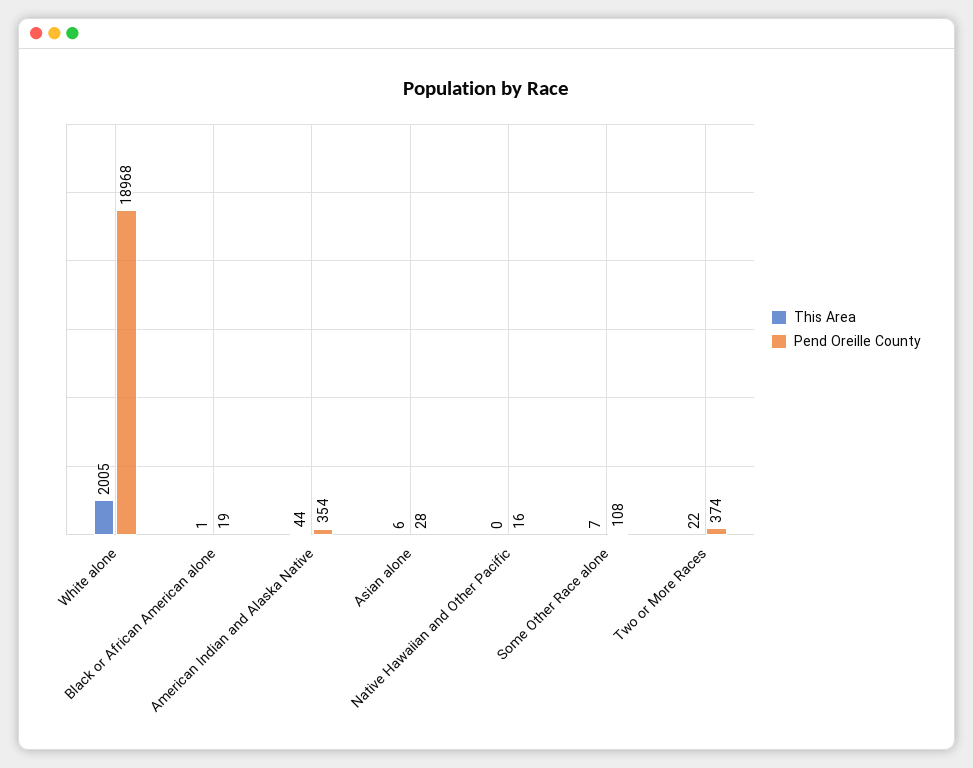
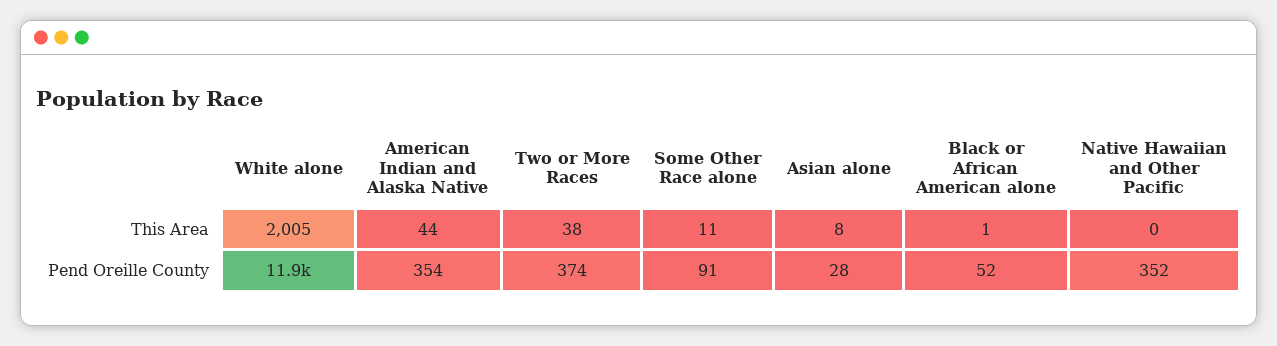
  {
    "This Area": {
      "White alone": 2005,
      "Black or African American alone": 1,
      "American Indian and Alaska Native": 44,
-     "Asian alone": 6,
+     "Asian alone": 8,
      "Native Hawaiian and Other Pacific": 0,
-     "Some Other Race alone": 7,
+     "Some Other Race alone": 11,
-     "Two or More Races": 22
+     "Two or More Races": 38
    },
    "Pend Oreille County": {
-     "White alone": 18968,
+     "White alone": 11900,
-     "Black or African American alone": 19,
+     "Black or African American alone": 52,
      "American Indian and Alaska Native": 354,
      "Asian alone": 28,
-     "Native Hawaiian and Other Pacific": 16,
+     "Native Hawaiian and Other Pacific": 352,
-     "Some Other Race alone": 108,
+     "Some Other Race alone": 91,
      "Two or More Races": 374
    }
  }

